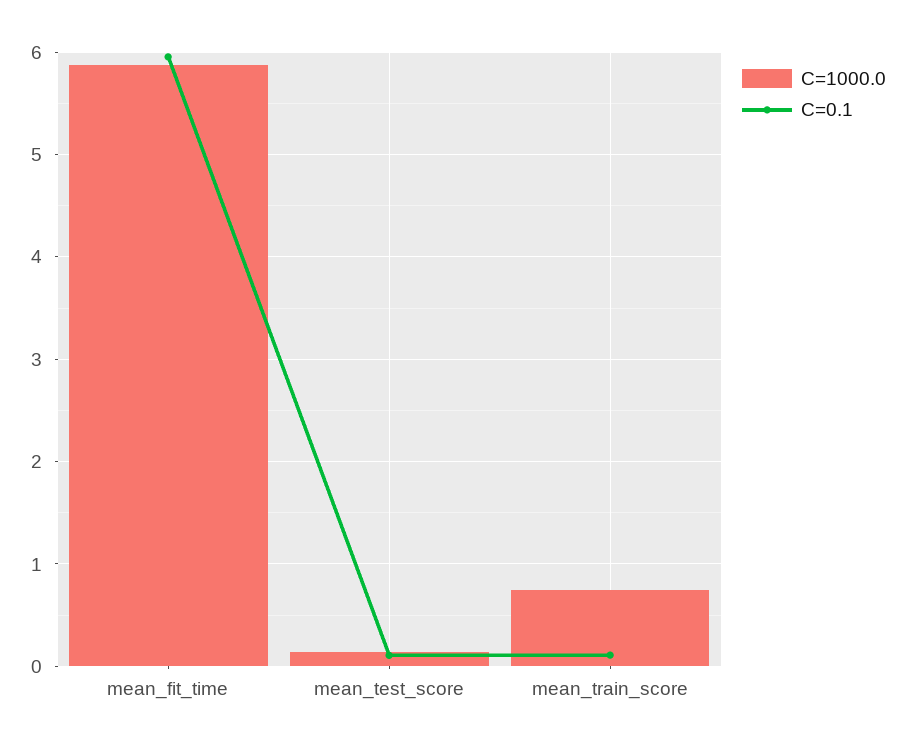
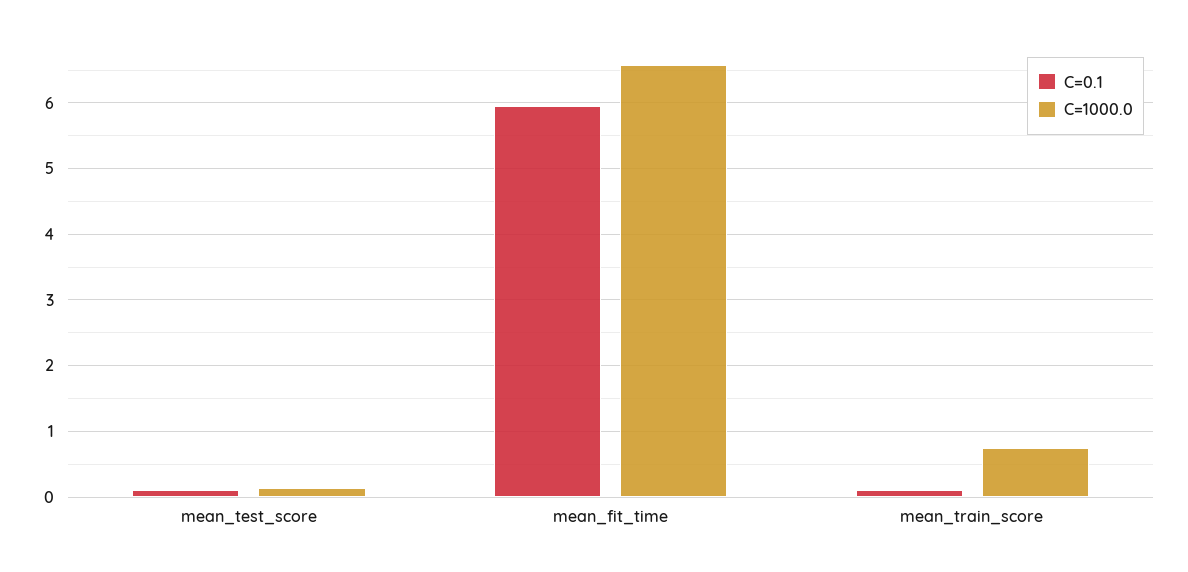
  {
    "C=1000.0": {
-     "mean_fit_time": 5.9,
+     "mean_fit_time": 6.6,
      "mean_test_score": 0.1,
      "mean_train_score": 0.7
    },
    "C=0.1": {
      "mean_fit_time": 6,
      "mean_test_score": 0.1,
      "mean_train_score": 0.1
    }
  }

